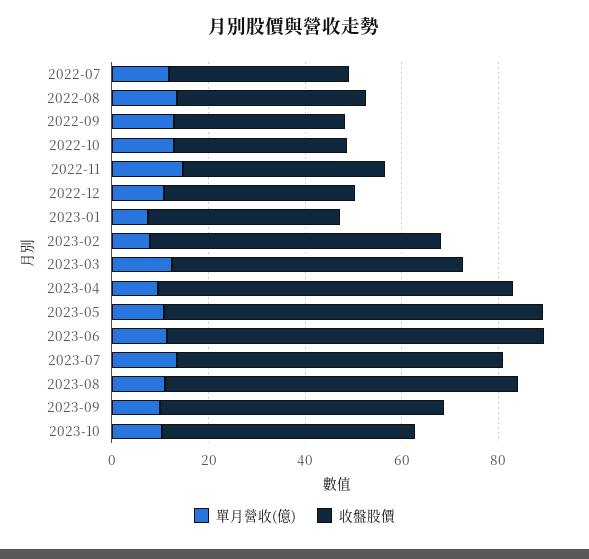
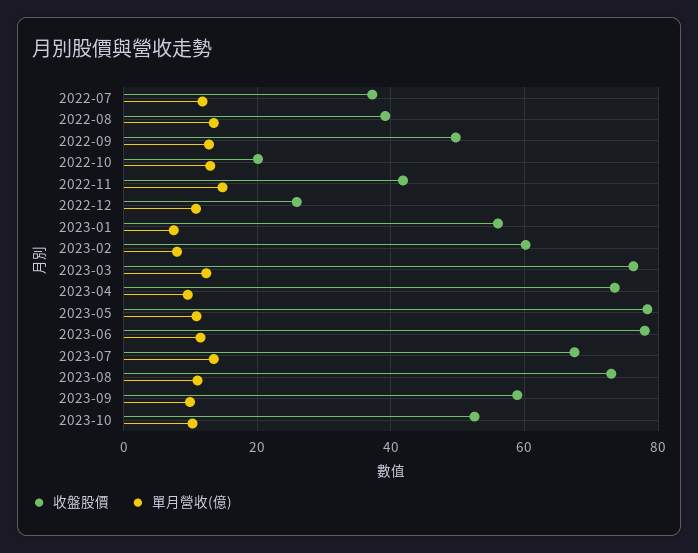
  {
    "單月營收(億)": {
      "2022-07": 12,
      "2022-08": 14,
      "2022-09": 12,
      "2022-10": 12,
      "2022-11": 14,
      "2022-12": 10,
      "2023-01": 8,
      "2023-02": 8,
      "2023-03": 12,
      "2023-04": 10,
      "2023-05": 10,
      "2023-06": 12,
      "2023-07": 14,
      "2023-08": 12,
      "2023-09": 10,
      "2023-10": 10
    },
    "收盤股價": {
      "2022-07": 38,
      "2022-08": 40,
-     "2022-09": 35,
+     "2022-09": 50,
-     "2022-10": 35,
+     "2022-10": 20,
      "2022-11": 42,
-     "2022-12": 40,
+     "2022-12": 26,
-     "2023-01": 40,
+     "2023-01": 56,
      "2023-02": 60,
-     "2023-03": 60,
+     "2023-03": 76,
      "2023-04": 74,
      "2023-05": 78,
      "2023-06": 78,
      "2023-07": 68,
      "2023-08": 74,
      "2023-09": 58,
      "2023-10": 52
    }
  }

